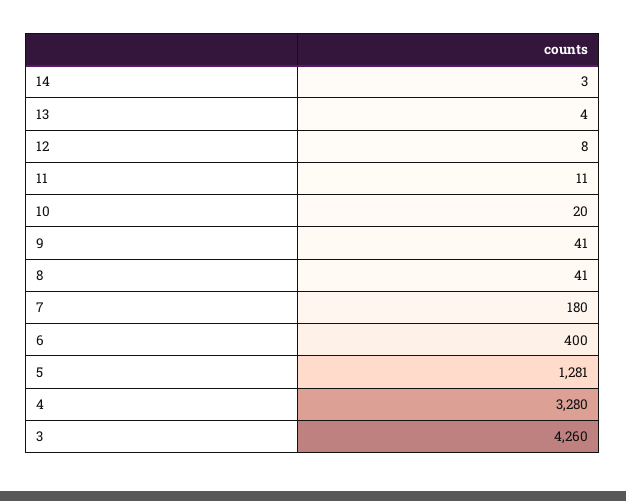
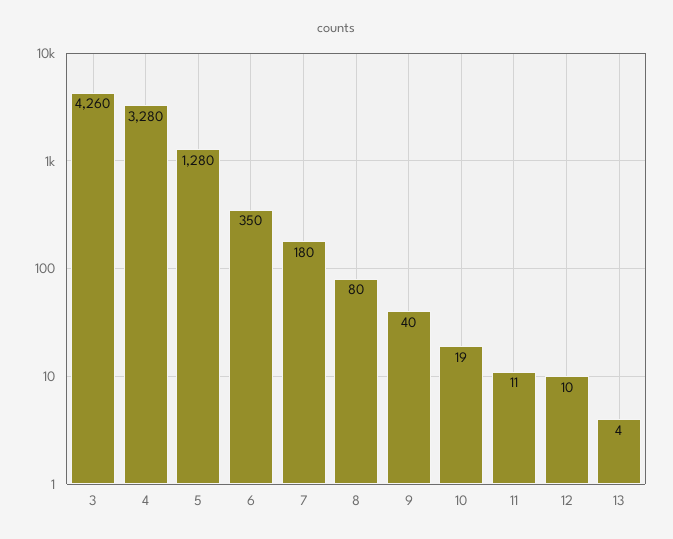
  {
-   "14": 3,
    "13": 4,
-   "12": 8,
+   "12": 10,
    "11": 11,
-   "10": 20,
+   "10": 19,
-   "9": 41,
+   "9": 40,
-   "8": 41,
+   "8": 80,
    "7": 180,
-   "6": 400,
+   "6": 350,
-   "5": 1281,
+   "5": 1280,
    "4": 3280,
    "3": 4260
  }

